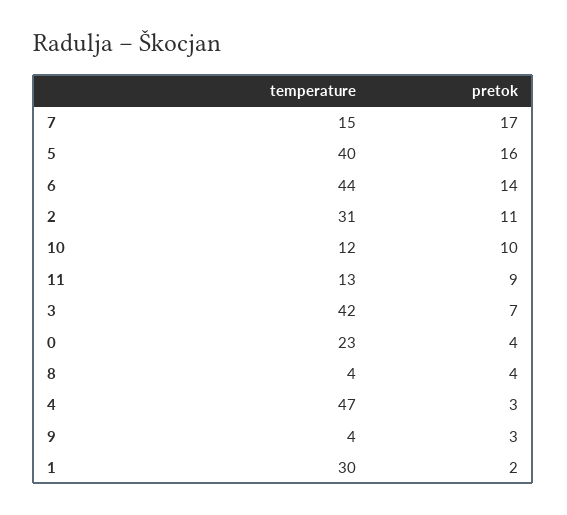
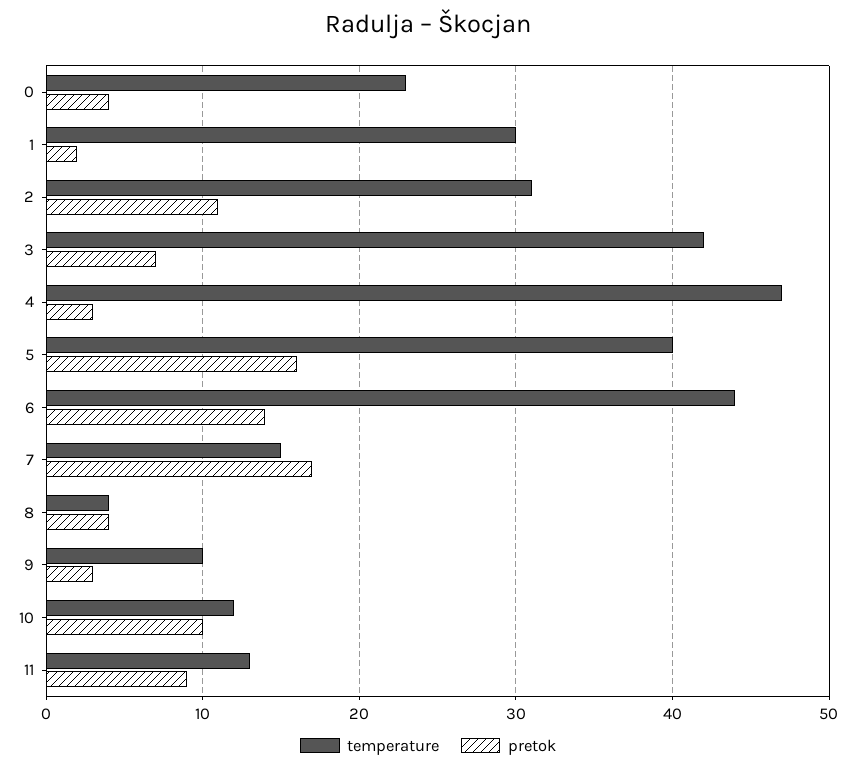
  {
    "temperature": {
      "7": 15,
      "5": 40,
      "6": 44,
      "2": 31,
      "10": 12,
      "11": 13,
      "3": 42,
      "0": 23,
      "8": 4,
      "4": 47,
-     "9": 4,
+     "9": 10,
      "1": 30
    },
    "pretok": {
      "7": 17,
      "5": 16,
      "6": 14,
      "2": 11,
      "10": 10,
      "11": 9,
      "3": 7,
      "0": 4,
      "8": 4,
      "4": 3,
      "9": 3,
      "1": 2
    }
  }

